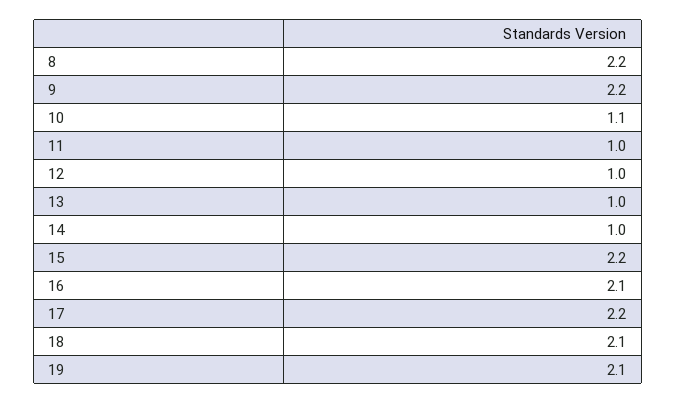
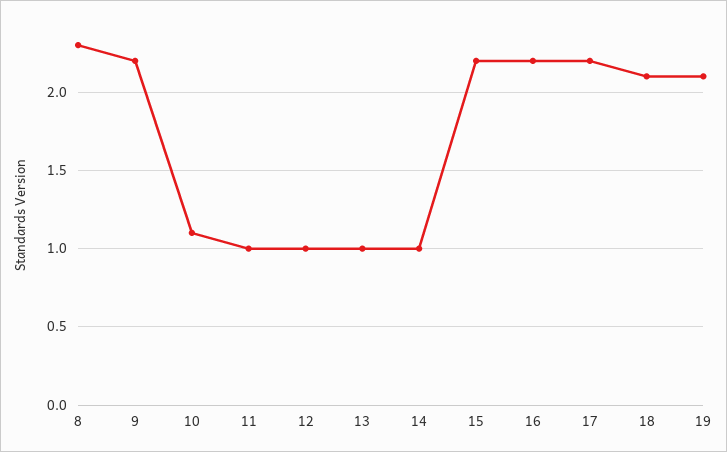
  {
-   "8": 2.2,
+   "8": 2.3,
    "9": 2.2,
    "10": 1.1,
    "11": 1,
    "12": 1,
    "13": 1,
    "14": 1,
    "15": 2.2,
-   "16": 2.1,
+   "16": 2.2,
    "17": 2.2,
    "18": 2.1,
    "19": 2.1
  }

